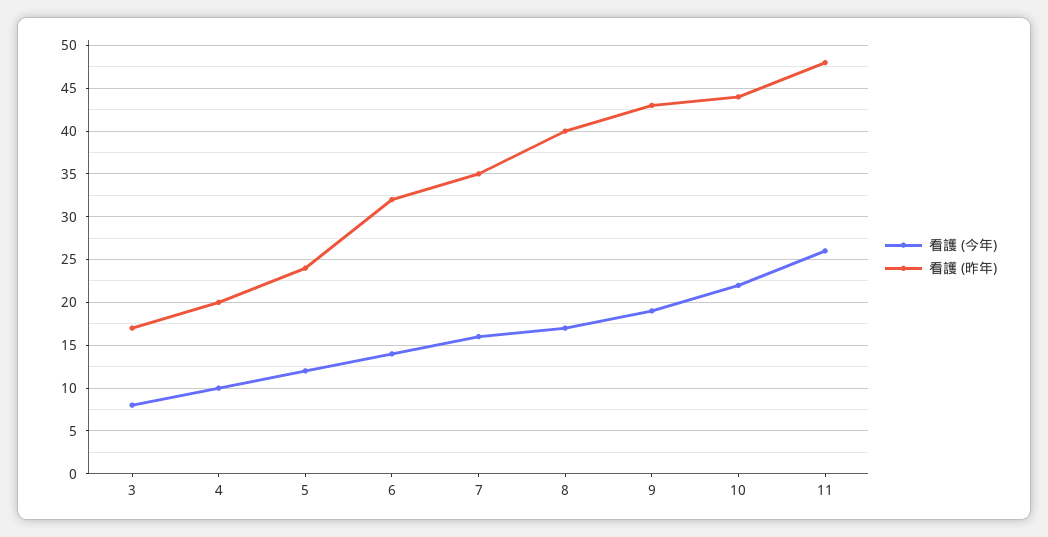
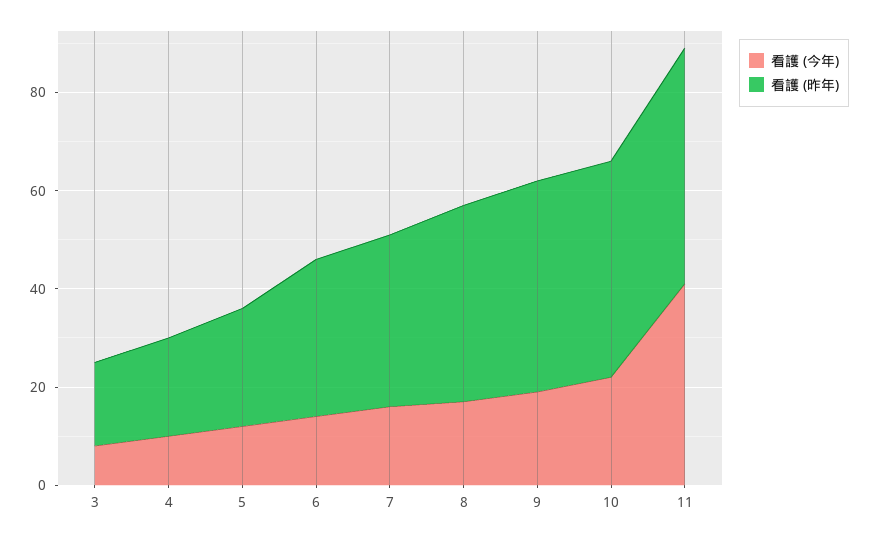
  {
    "看護 (今年)": {
      "3": 8,
      "4": 10,
      "5": 12,
      "6": 14,
      "7": 16,
      "8": 17,
      "9": 19,
      "10": 22,
-     "11": 26
+     "11": 40
    },
    "看護 (昨年)": {
      "3": 17,
      "4": 20,
      "5": 24,
      "6": 32,
      "7": 35,
      "8": 40,
      "9": 43,
      "10": 44,
      "11": 48
    }
  }

